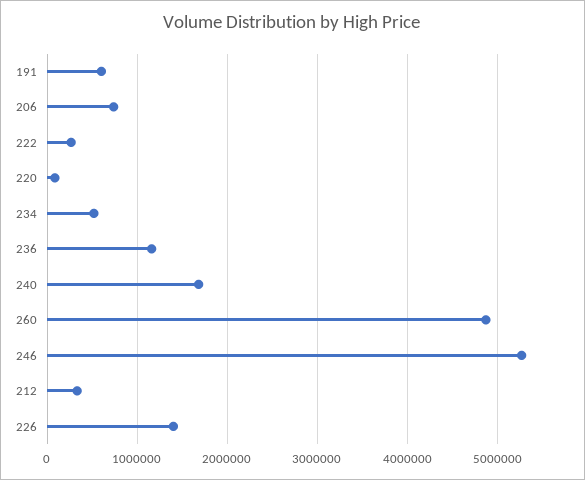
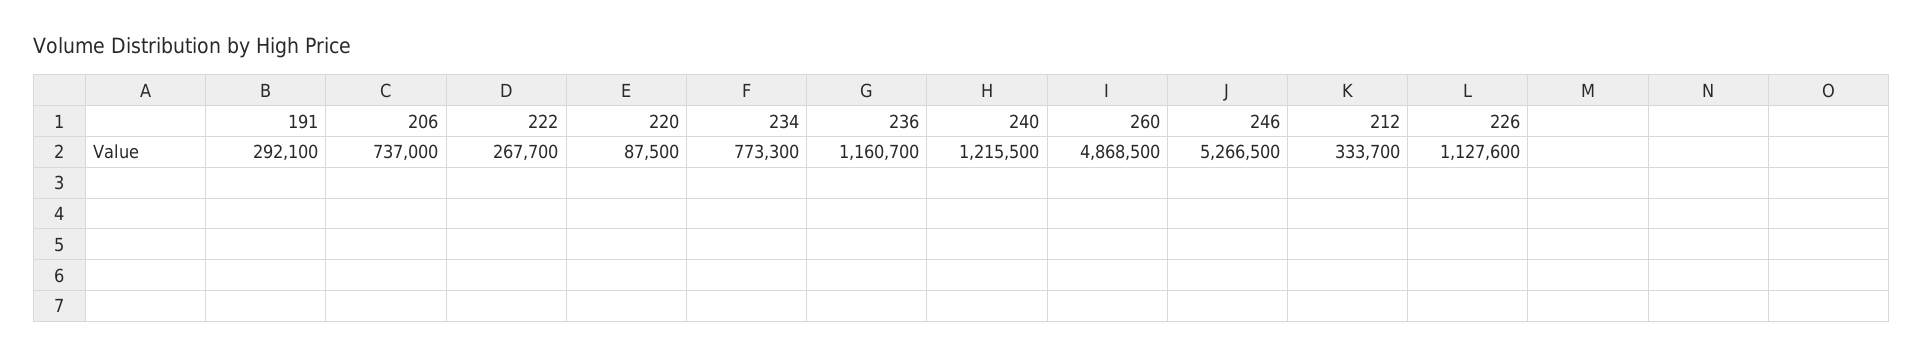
  {
-   "191": 600000,
+   "191": 292100,
    "206": 737000,
    "222": 267700,
    "220": 87500,
-   "234": 500000,
+   "234": 773300,
    "236": 1160700,
-   "240": 1700000,
+   "240": 1215500,
    "260": 4868500,
    "246": 5266500,
    "212": 333700,
-   "226": 1400000
+   "226": 1127600
  }

